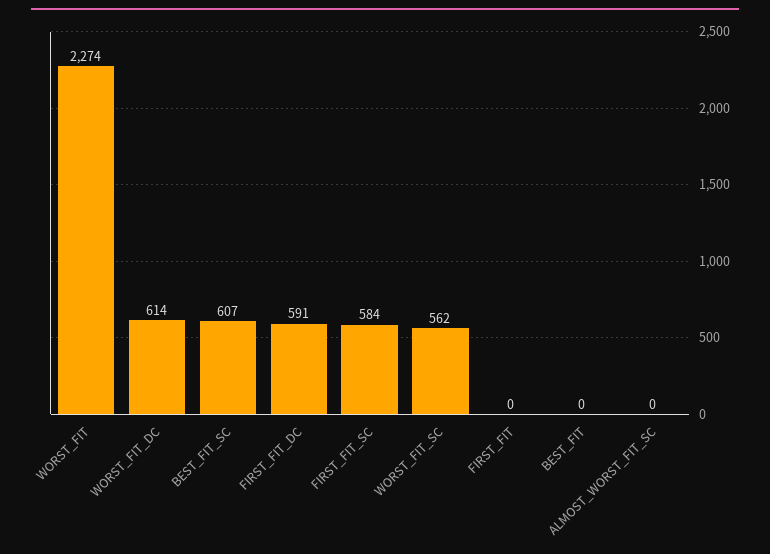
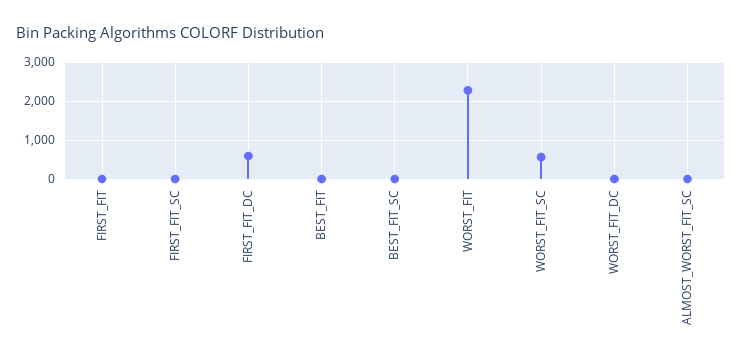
  {
    "WORST_FIT": 2274,
-   "WORST_FIT_DC": 614,
+   "WORST_FIT_DC": 0,
-   "BEST_FIT_SC": 607,
+   "BEST_FIT_SC": 0,
    "FIRST_FIT_DC": 591,
-   "FIRST_FIT_SC": 584,
+   "FIRST_FIT_SC": 0,
    "WORST_FIT_SC": 562,
    "FIRST_FIT": 0,
    "BEST_FIT": 0,
    "ALMOST_WORST_FIT_SC": 0
  }

